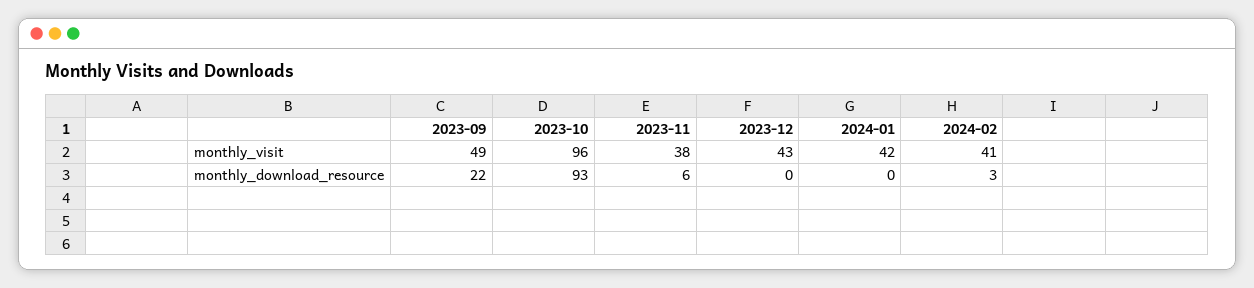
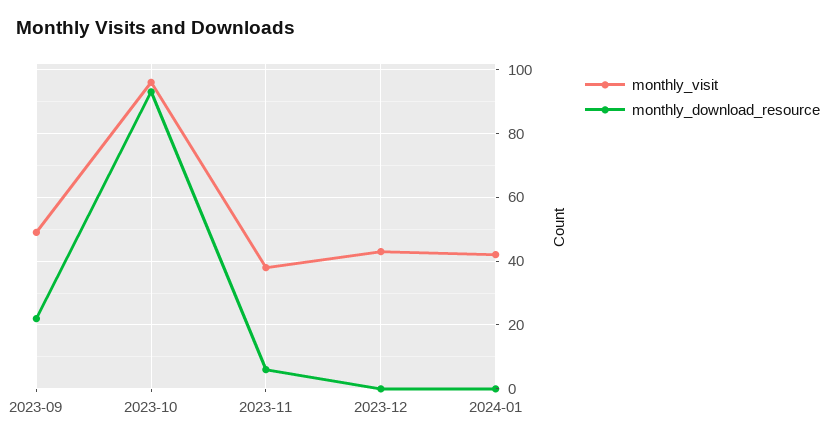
  {
    "monthly_visit": {
      "2023-09": 49,
      "2023-10": 96,
      "2023-11": 38,
      "2023-12": 43,
-     "2024-01": 42,
+     "2024-01": 42
-     "2024-02": 41
    },
    "monthly_download_resource": {
      "2023-09": 22,
      "2023-10": 93,
      "2023-11": 6,
      "2023-12": 0,
-     "2024-01": 0,
+     "2024-01": 0
-     "2024-02": 3
    }
  }

